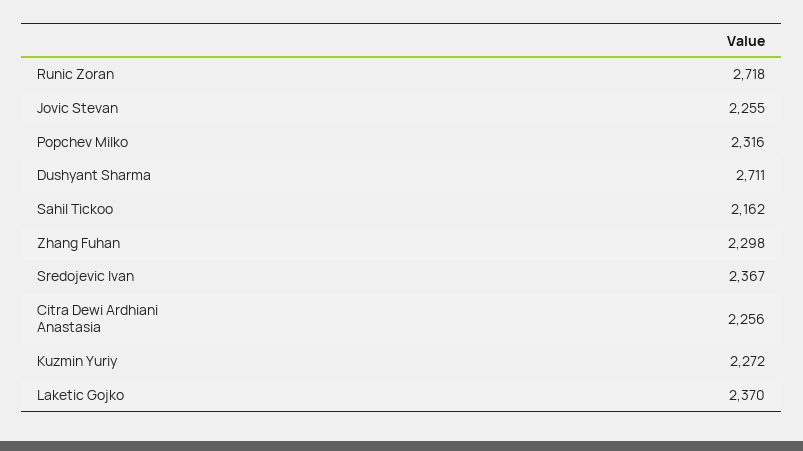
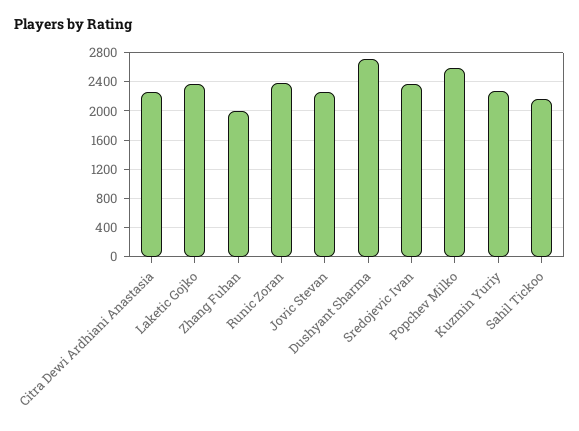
  {
-   "Runic Zoran": 2718,
+   "Runic Zoran": 2400,
    "Jovic Stevan": 2255,
-   "Popchev Milko": 2316,
+   "Popchev Milko": 2600,
    "Dushyant Sharma": 2711,
    "Sahil Tickoo": 2162,
-   "Zhang Fuhan": 2298,
+   "Zhang Fuhan": 2000,
    "Sredojevic Ivan": 2367,
    "Citra Dewi Ardhiani Anastasia": 2256,
    "Kuzmin Yuriy": 2272,
    "Laketic Gojko": 2370
  }

